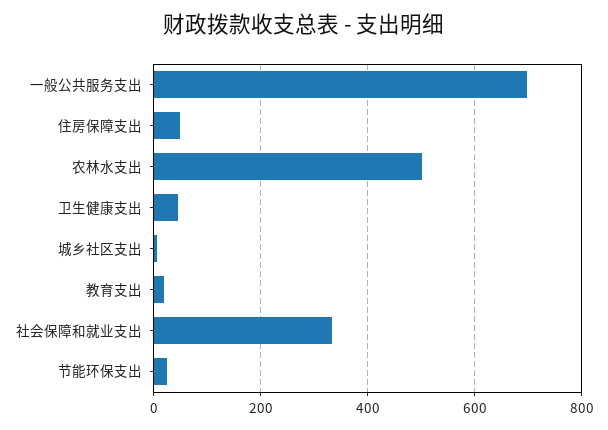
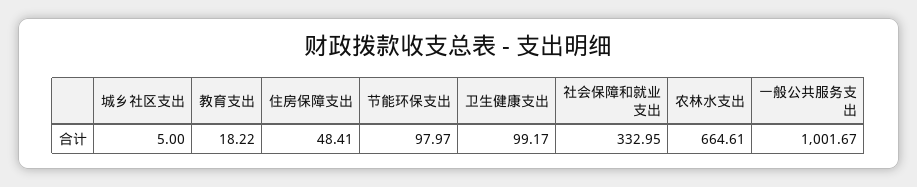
  {
-   "一般公共服务支出": 700,
+   "一般公共服务支出": 1001.67,
    "住房保障支出": 48.41,
-   "农林水支出": 500,
+   "农林水支出": 664.61,
-   "卫生健康支出": 40,
+   "卫生健康支出": 99.17,
    "城乡社区支出": 5,
    "教育支出": 18.22,
    "社会保障和就业支出": 332.95,
-   "节能环保支出": 20
+   "节能环保支出": 97.97
  }

